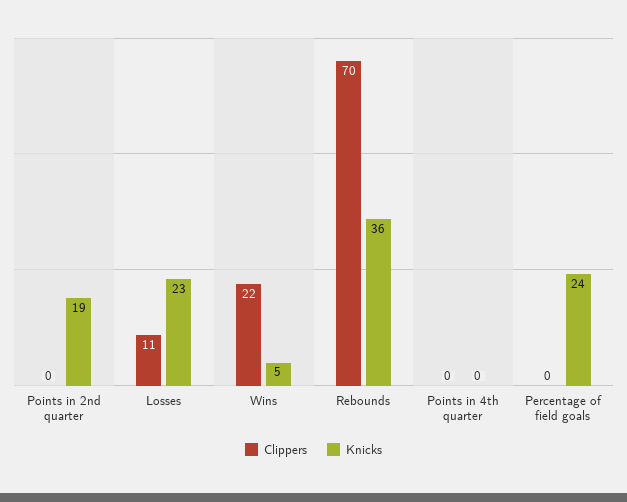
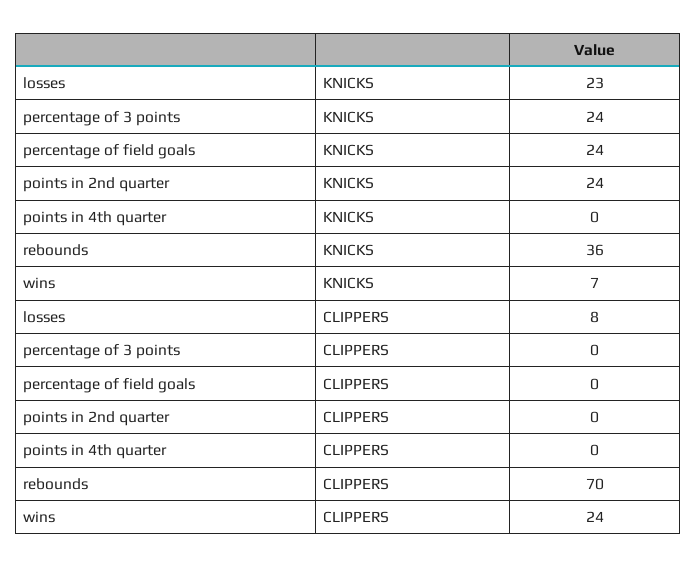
  {
    "Clippers": {
      "Points in 2nd quarter": 0,
-     "Losses": 11,
+     "Losses": 8,
-     "Wins": 22,
+     "Wins": 24,
      "Rebounds": 70,
      "Points in 4th quarter": 0,
-     "Percentage of field goals": 0
+     "Percentage of field goals": 0,
+     "percentage of 3 points": 0
    },
    "Knicks": {
-     "Points in 2nd quarter": 19,
+     "Points in 2nd quarter": 24,
      "Losses": 23,
-     "Wins": 5,
+     "Wins": 7,
      "Rebounds": 36,
      "Points in 4th quarter": 0,
-     "Percentage of field goals": 24
+     "Percentage of field goals": 24,
+     "percentage of 3 points": 24
    }
  }

